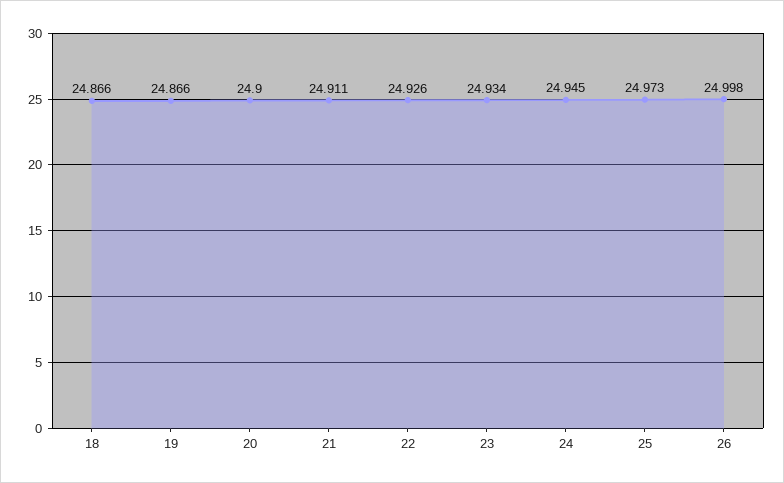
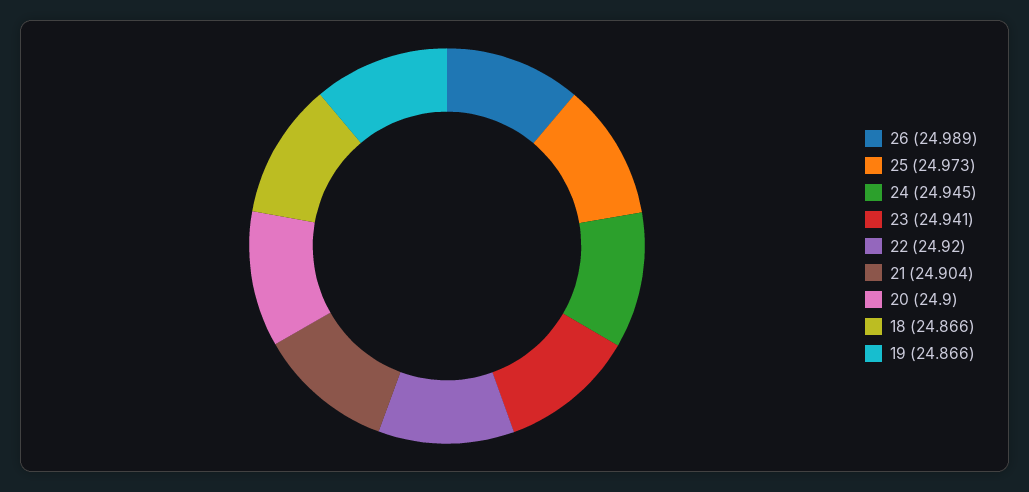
  {
    "18": 24.866,
    "19": 24.866,
    "20": 24.9,
-   "21": 24.911,
+   "21": 24.904,
-   "22": 24.926,
+   "22": 24.92,
-   "23": 24.934,
+   "23": 24.941,
    "24": 24.945,
    "25": 24.973,
-   "26": 24.998
+   "26": 24.989
  }

